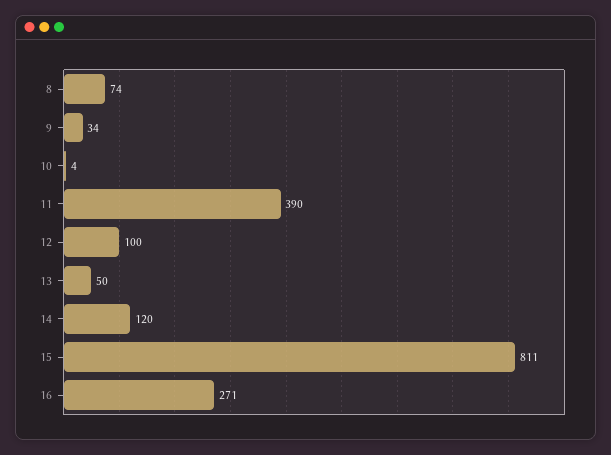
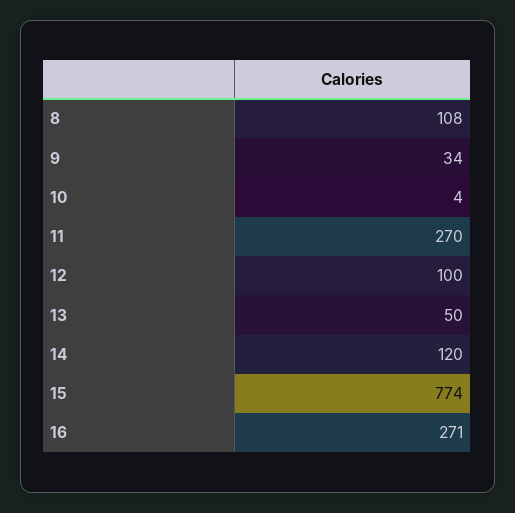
  {
-   "8": 74,
+   "8": 108,
    "9": 34,
    "10": 4,
-   "11": 390,
+   "11": 270,
    "12": 100,
    "13": 50,
    "14": 120,
-   "15": 811,
+   "15": 774,
    "16": 271
  }

